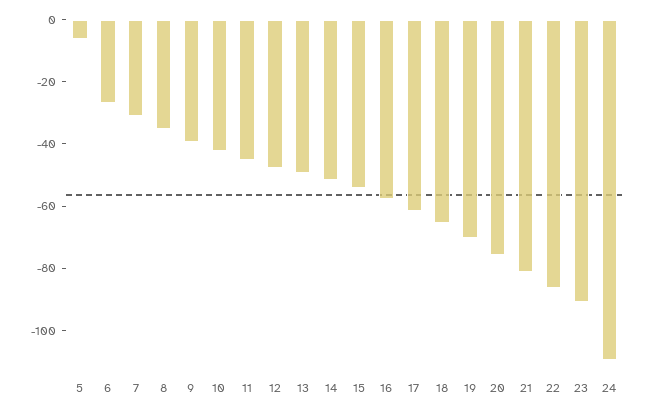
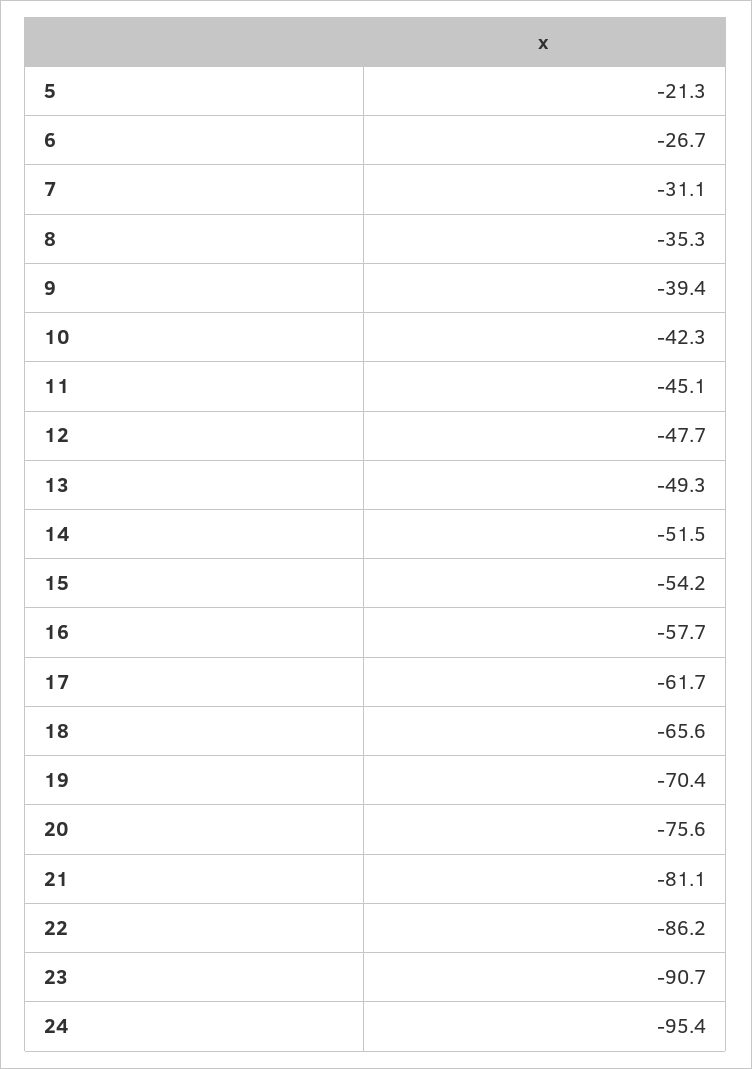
  {
-   "5": -5,
+   "5": -21.3,
    "6": -26.7,
    "7": -31.1,
    "8": -35.3,
    "9": -39.4,
    "10": -42.3,
    "11": -45.1,
    "12": -47.7,
    "13": -49.3,
    "14": -51.5,
    "15": -54.2,
    "16": -57.7,
    "17": -61.7,
    "18": -65.6,
    "19": -70.4,
    "20": -75.6,
    "21": -81.1,
    "22": -86.2,
    "23": -90.7,
-   "24": -110
+   "24": -95.4
  }

